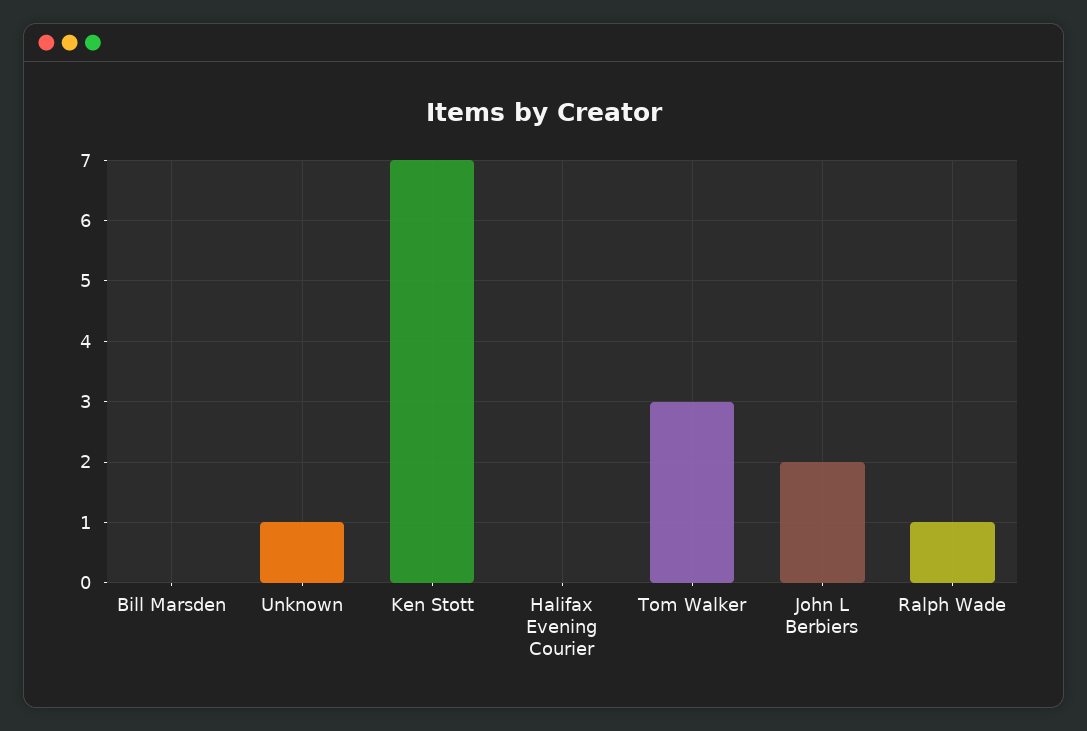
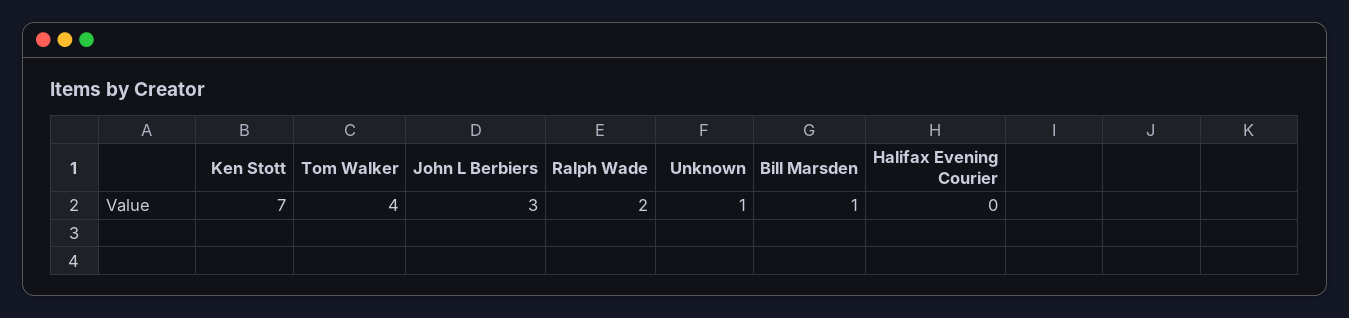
  {
-   "Bill Marsden": 0,
+   "Bill Marsden": 1,
    "Unknown": 1,
    "Ken Stott": 7,
    "Halifax Evening Courier": 0,
-   "Tom Walker": 3,
+   "Tom Walker": 4,
-   "John L Berbiers": 2,
+   "John L Berbiers": 3,
-   "Ralph Wade": 1
+   "Ralph Wade": 2
  }

